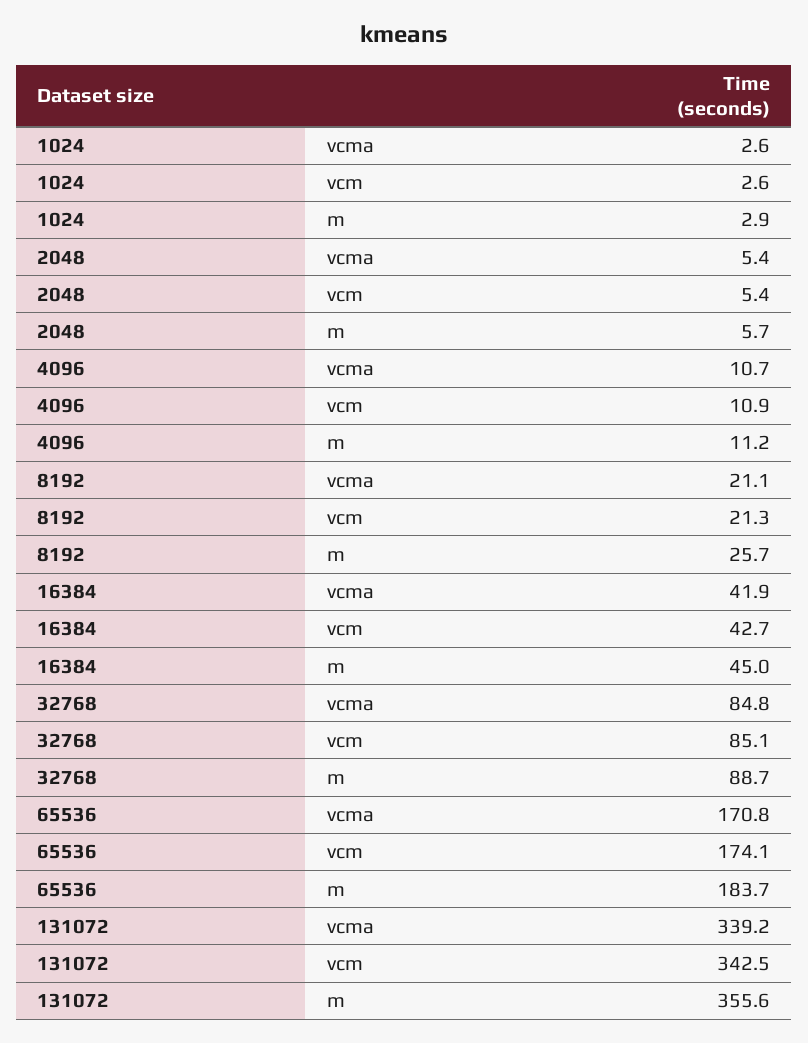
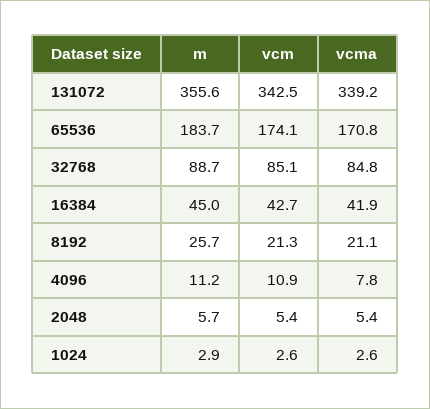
  {
    "1024": {
      "vcma": 2.6,
      "vcm": 2.6,
      "m": 2.9
    },
    "2048": {
      "vcma": 5.4,
      "vcm": 5.4,
      "m": 5.7
    },
    "4096": {
-     "vcma": 10.7,
+     "vcma": 7.8,
      "vcm": 10.9,
      "m": 11.2
    },
    "8192": {
      "vcma": 21.1,
      "vcm": 21.3,
      "m": 25.7
    },
    "16384": {
      "vcma": 41.9,
      "vcm": 42.7,
      "m": 45
    },
    "32768": {
      "vcma": 84.8,
      "vcm": 85.1,
      "m": 88.7
    },
    "65536": {
      "vcma": 170.8,
      "vcm": 174.1,
      "m": 183.7
    },
    "131072": {
      "vcma": 339.2,
      "vcm": 342.5,
      "m": 355.6
    }
  }

